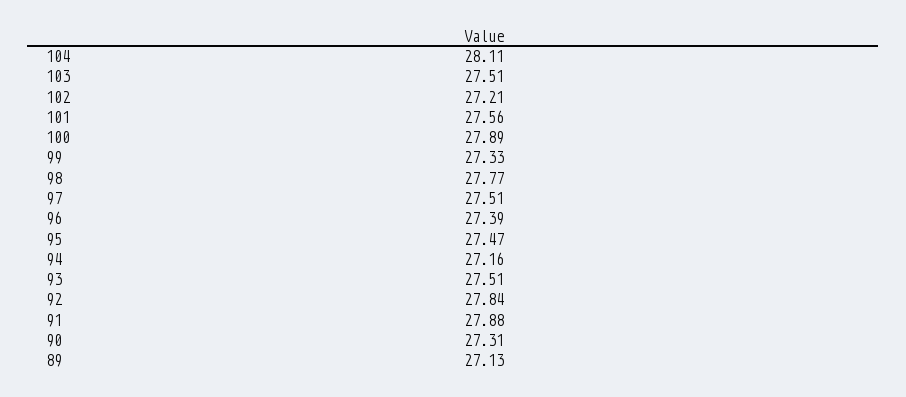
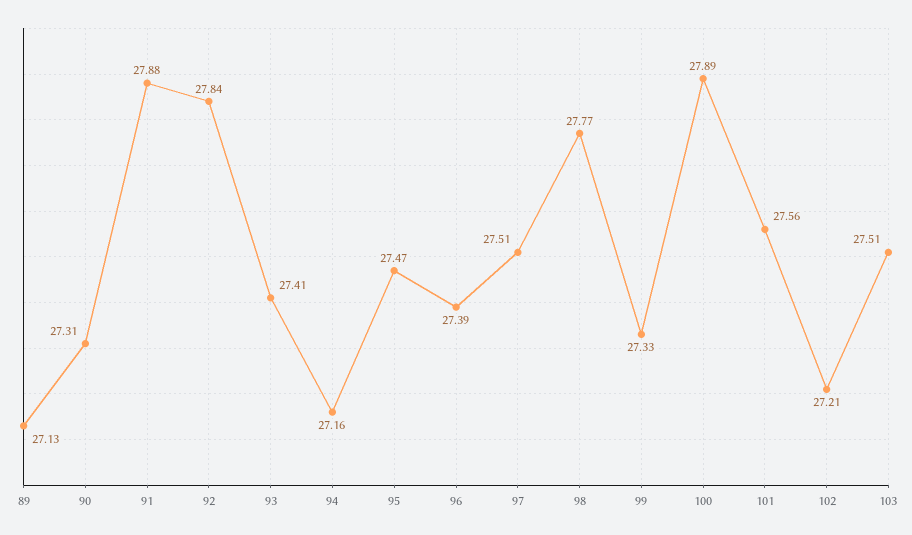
  {
-   "104": 28.11,
    "103": 27.51,
    "102": 27.21,
    "101": 27.56,
    "100": 27.89,
    "99": 27.33,
    "98": 27.77,
    "97": 27.51,
    "96": 27.39,
    "95": 27.47,
    "94": 27.16,
-   "93": 27.51,
+   "93": 27.41,
    "92": 27.84,
    "91": 27.88,
    "90": 27.31,
    "89": 27.13
  }

